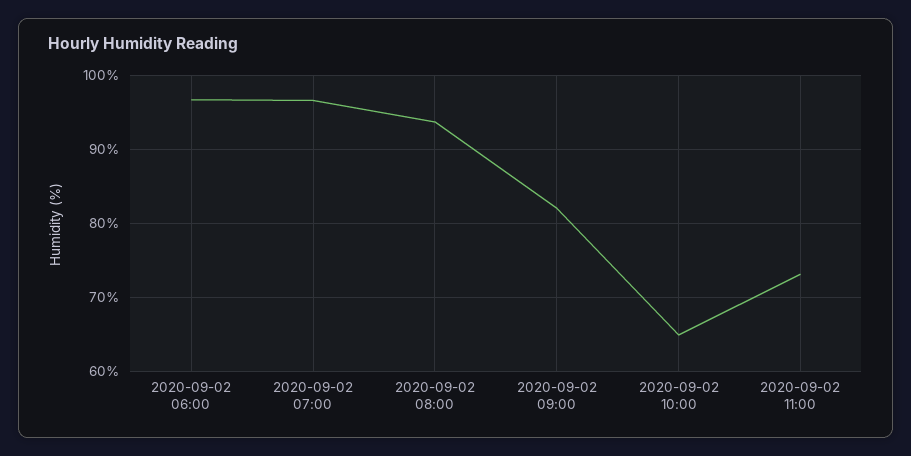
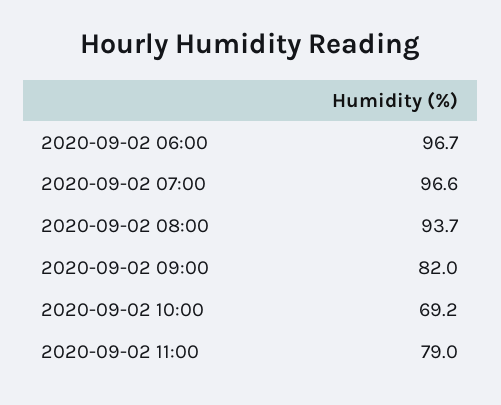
  {
    "2020-09-02 06:00": 96.7,
    "2020-09-02 07:00": 96.6,
    "2020-09-02 08:00": 93.7,
    "2020-09-02 09:00": 82,
-   "2020-09-02 10:00": 65,
+   "2020-09-02 10:00": 69.2,
-   "2020-09-02 11:00": 73
+   "2020-09-02 11:00": 79
  }

